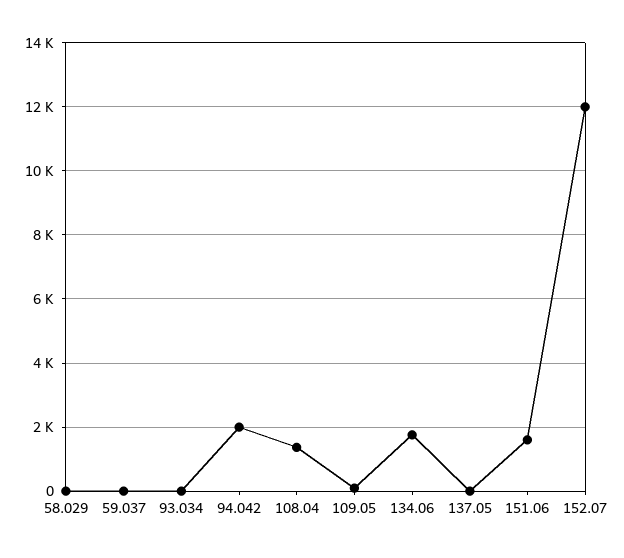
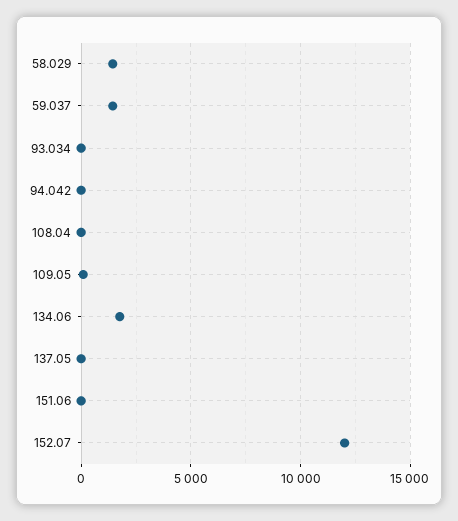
  {
-   "58.029": 0,
+   "58.029": 1500,
-   "59.037": 0,
+   "59.037": 1500,
    "93.034": 0,
-   "94.042": 2000,
+   "94.042": 0,
-   "108.04": 1400,
+   "108.04": 0,
    "109.05": 0,
    "134.06": 1800,
    "137.05": 0,
-   "151.06": 1600,
+   "151.06": 0,
    "152.07": 12000
  }

